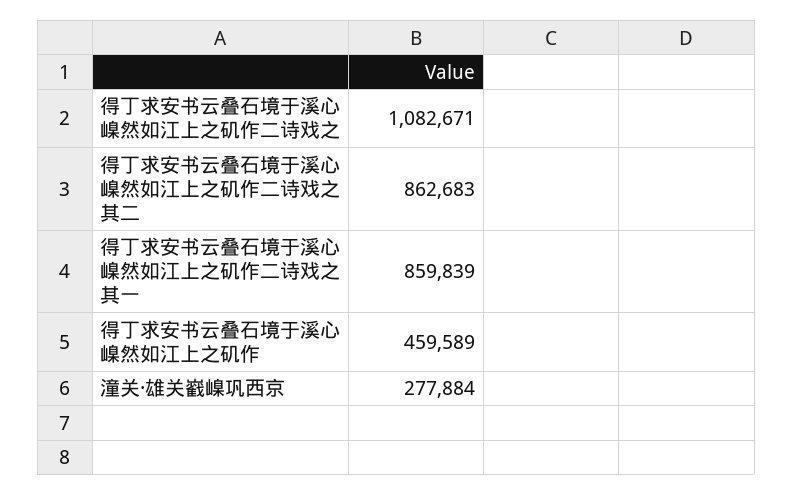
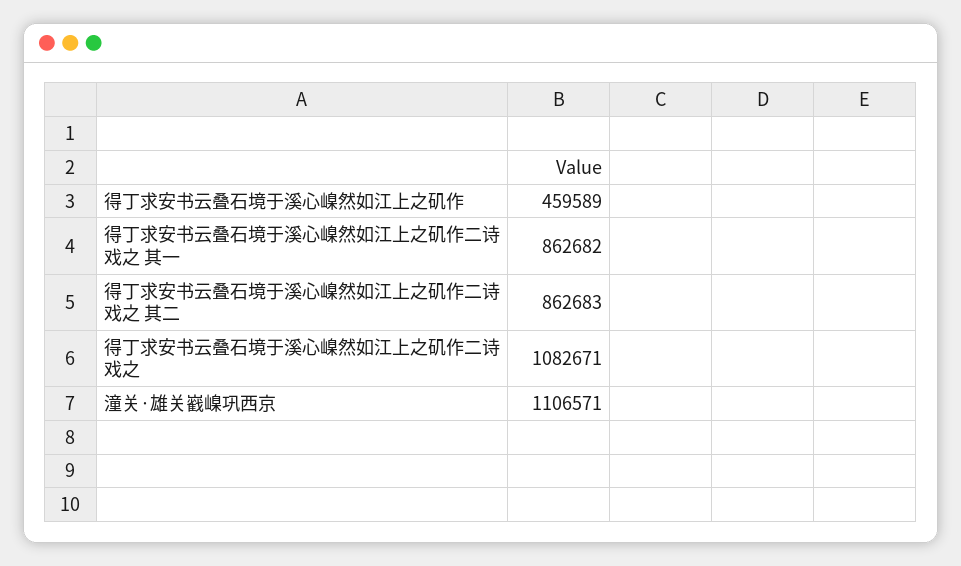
  {
    "得丁求安书云叠石境于溪心嵲然如江上之矶作二诗戏之": 1082671,
    "得丁求安书云叠石境于溪心嵲然如江上之矶作二诗戏之 其二": 862683,
-   "得丁求安书云叠石境于溪心嵲然如江上之矶作二诗戏之 其一": 859839,
+   "得丁求安书云叠石境于溪心嵲然如江上之矶作二诗戏之 其一": 862682,
    "得丁求安书云叠石境于溪心嵲然如江上之矶作": 459589,
-   "潼关·雄关巀嵲巩西京": 277884
+   "潼关·雄关巀嵲巩西京": 1106571
  }

